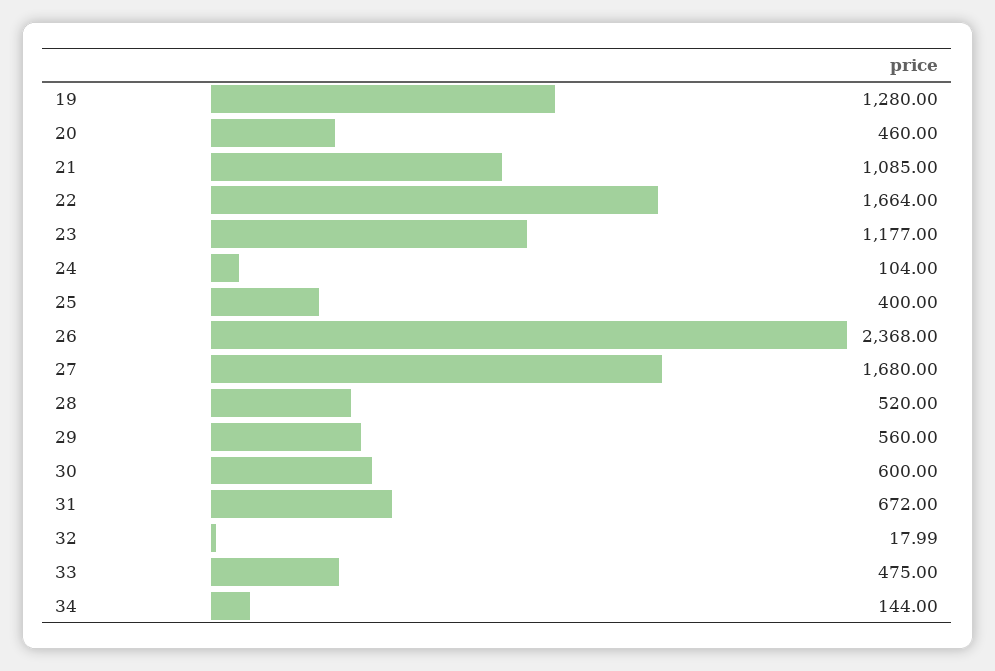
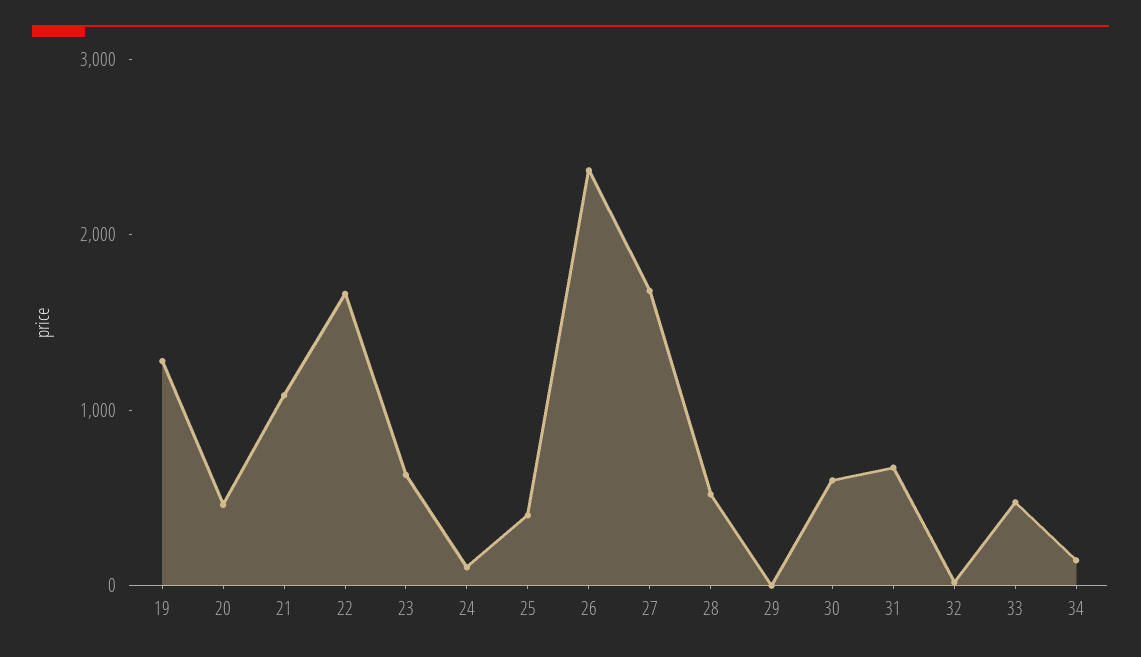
  {
    "19": 1280,
    "20": 460,
    "21": 1085,
    "22": 1664,
-   "23": 1177,
+   "23": 600,
    "24": 104,
    "25": 400,
    "26": 2368,
    "27": 1680,
    "28": 520,
-   "29": 560,
+   "29": 0,
    "30": 600,
    "31": 672,
    "32": 17.99,
    "33": 475,
    "34": 144
  }

